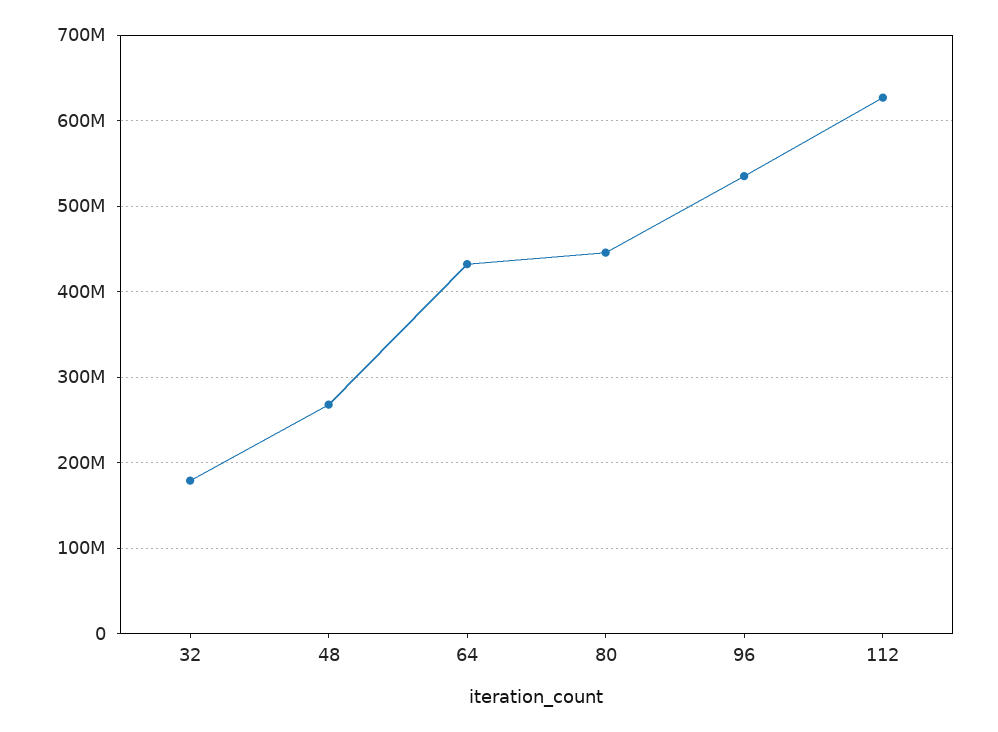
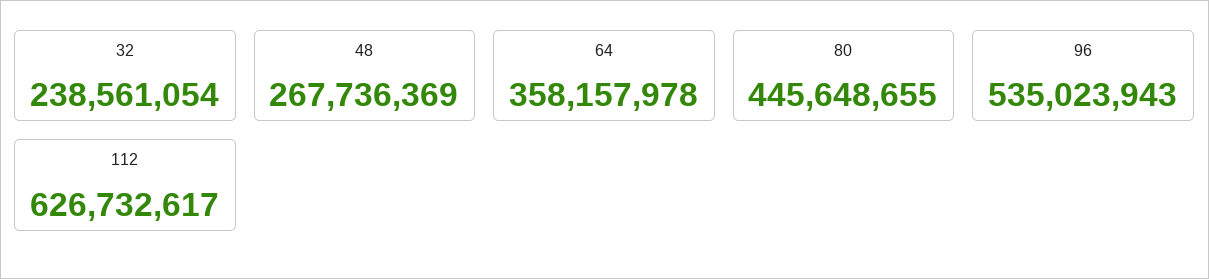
  {
-   "32": 180000000,
+   "32": 238561054,
    "48": 267736369,
-   "64": 430000000,
+   "64": 358157978,
    "80": 445648655,
    "96": 535023943,
    "112": 626732617
  }

